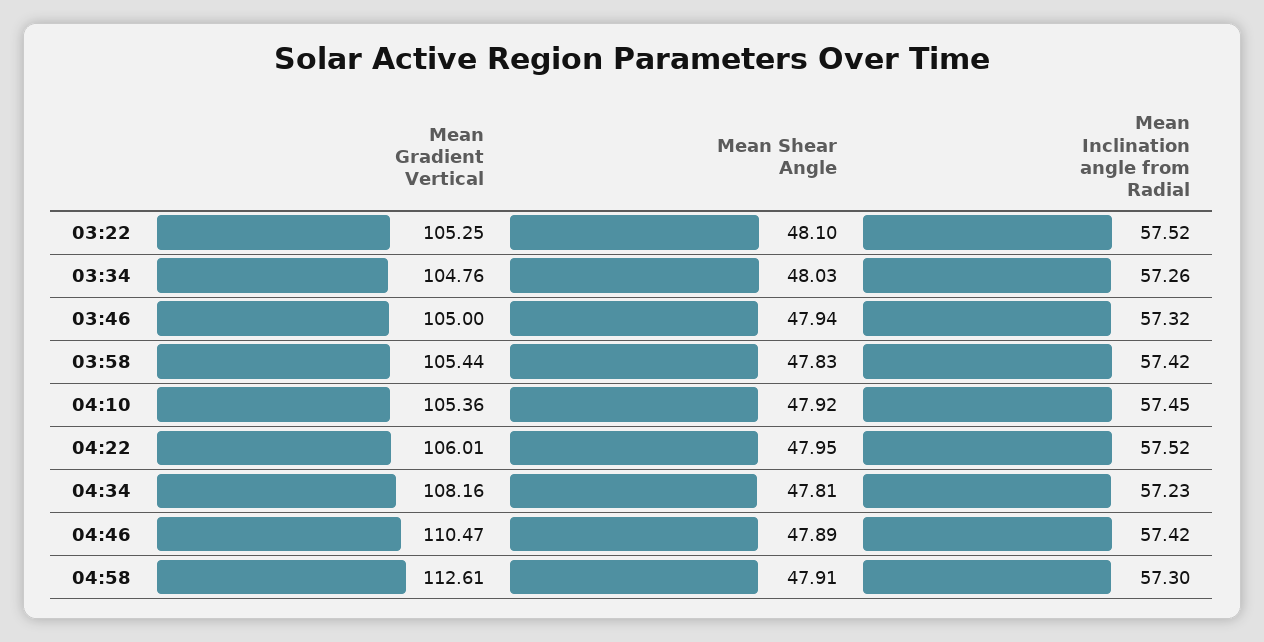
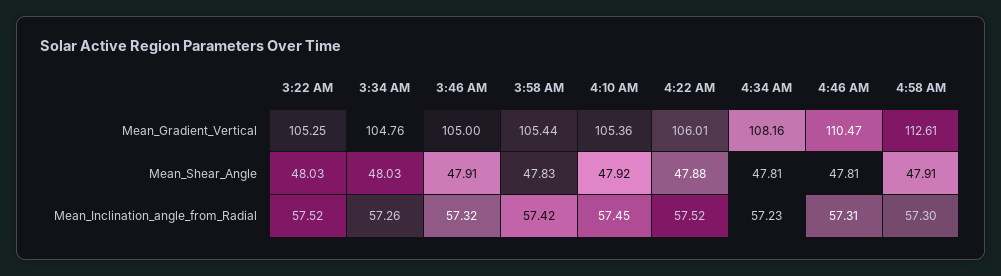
  {
    "Mean Gradient Vertical": {
      "03:22": 105.25,
      "03:34": 104.76,
      "03:46": 105,
      "03:58": 105.44,
      "04:10": 105.36,
      "04:22": 106.01,
      "04:34": 108.16,
      "04:46": 110.47,
      "04:58": 112.61
    },
    "Mean Shear Angle": {
-     "03:22": 48.1,
+     "03:22": 48.03,
      "03:34": 48.03,
-     "03:46": 47.94,
+     "03:46": 47.91,
      "03:58": 47.83,
      "04:10": 47.92,
-     "04:22": 47.95,
+     "04:22": 47.88,
      "04:34": 47.81,
-     "04:46": 47.89,
+     "04:46": 47.81,
      "04:58": 47.91
    },
    "Mean Inclination angle from Radial": {
      "03:22": 57.52,
      "03:34": 57.26,
      "03:46": 57.32,
      "03:58": 57.42,
      "04:10": 57.45,
      "04:22": 57.52,
      "04:34": 57.23,
-     "04:46": 57.42,
+     "04:46": 57.31,
      "04:58": 57.3
    }
  }

